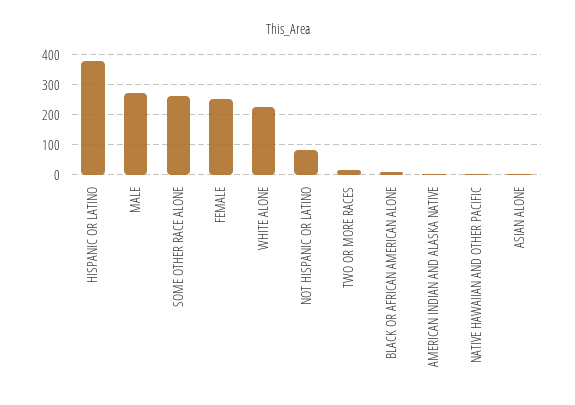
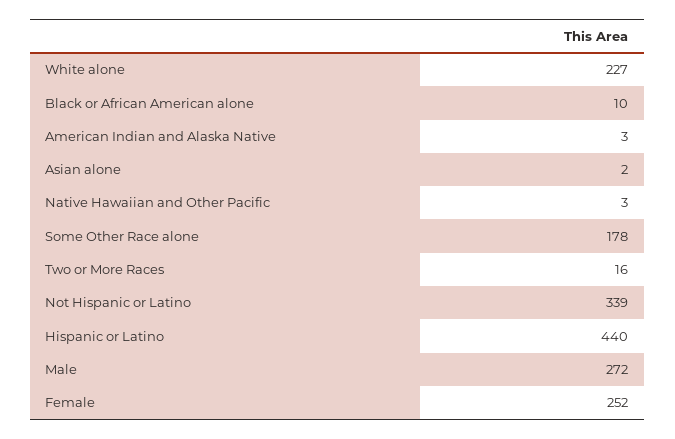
  {
-   "HISPANIC OR LATINO": 380,
+   "HISPANIC OR LATINO": 440,
    "MALE": 272,
-   "SOME OTHER RACE ALONE": 260,
+   "SOME OTHER RACE ALONE": 178,
    "FEMALE": 252,
    "WHITE ALONE": 227,
-   "NOT HISPANIC OR LATINO": 80,
+   "NOT HISPANIC OR LATINO": 339,
    "TWO OR MORE RACES": 16,
    "BLACK OR AFRICAN AMERICAN ALONE": 10,
    "AMERICAN INDIAN AND ALASKA NATIVE": 3,
    "NATIVE HAWAIIAN AND OTHER PACIFIC": 3,
    "ASIAN ALONE": 2
  }

